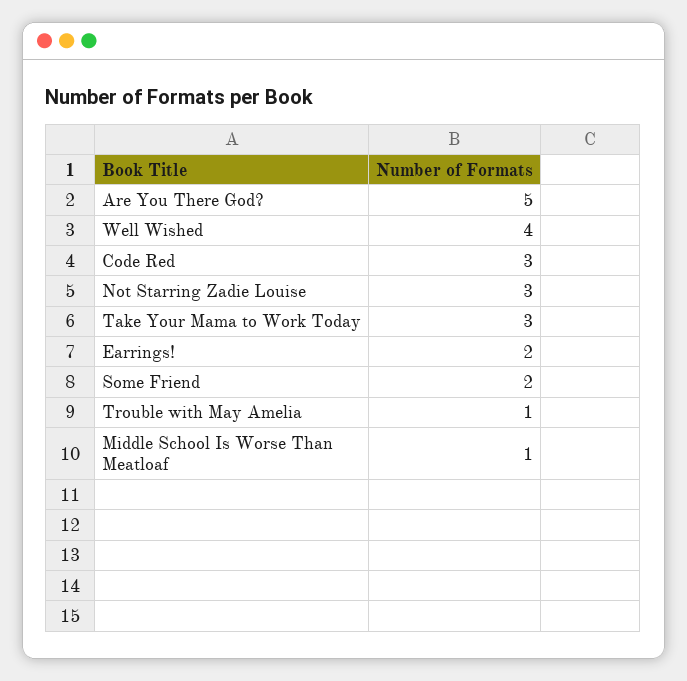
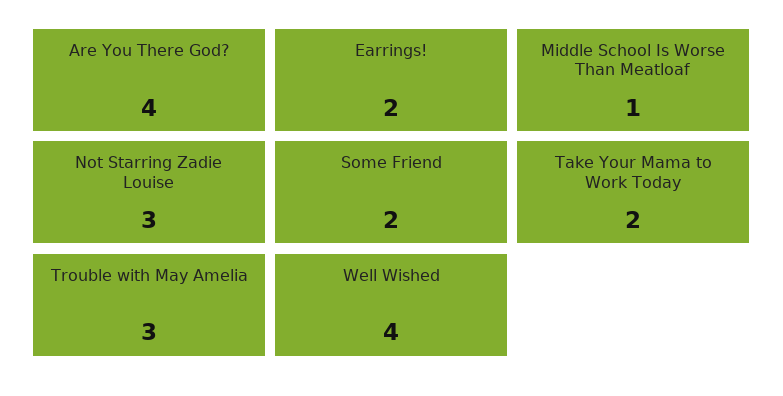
  {
-   "Are You There God?": 5,
+   "Are You There God?": 4,
    "Well Wished": 4,
-   "Code Red": 3,
    "Not Starring Zadie Louise": 3,
-   "Take Your Mama to Work Today": 3,
+   "Take Your Mama to Work Today": 2,
    "Earrings!": 2,
    "Some Friend": 2,
-   "Trouble with May Amelia": 1,
+   "Trouble with May Amelia": 3,
    "Middle School Is Worse Than Meatloaf": 1
  }

